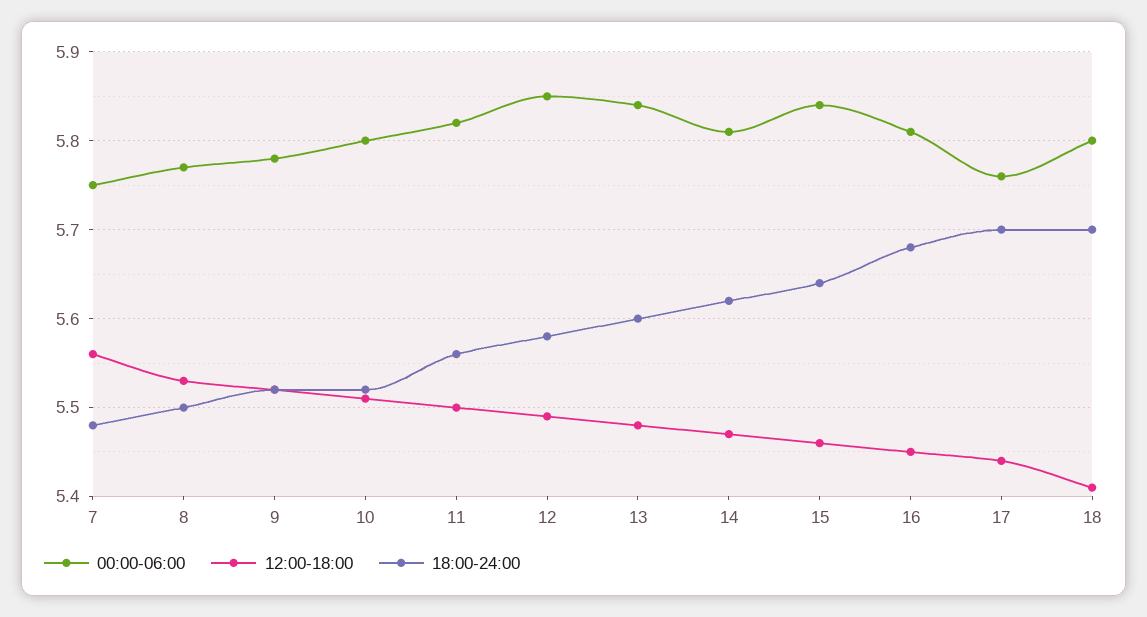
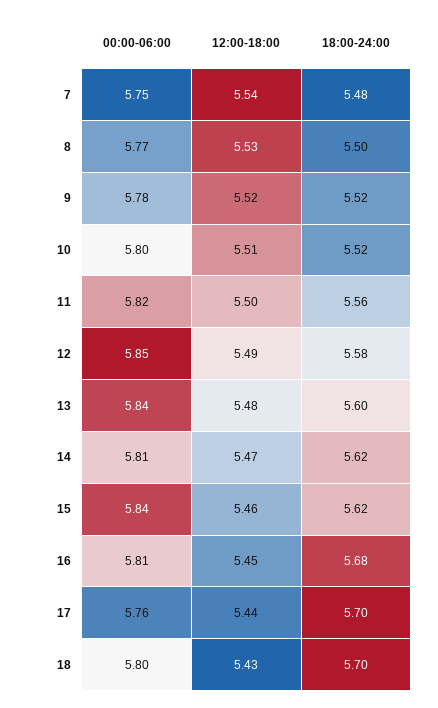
  {
    "00:00-06:00": {
      "7": 5.75,
      "8": 5.77,
      "9": 5.78,
      "10": 5.8,
      "11": 5.82,
      "12": 5.85,
      "13": 5.84,
      "14": 5.81,
      "15": 5.84,
      "16": 5.81,
      "17": 5.76,
      "18": 5.8
    },
    "12:00-18:00": {
-     "7": 5.56,
+     "7": 5.54,
      "8": 5.53,
      "9": 5.52,
      "10": 5.51,
      "11": 5.5,
      "12": 5.49,
      "13": 5.48,
      "14": 5.47,
      "15": 5.46,
      "16": 5.45,
      "17": 5.44,
-     "18": 5.41
+     "18": 5.43
    },
    "18:00-24:00": {
      "7": 5.48,
      "8": 5.5,
      "9": 5.52,
      "10": 5.52,
      "11": 5.56,
      "12": 5.58,
      "13": 5.6,
      "14": 5.62,
-     "15": 5.64,
+     "15": 5.62,
      "16": 5.68,
      "17": 5.7,
      "18": 5.7
    }
  }

